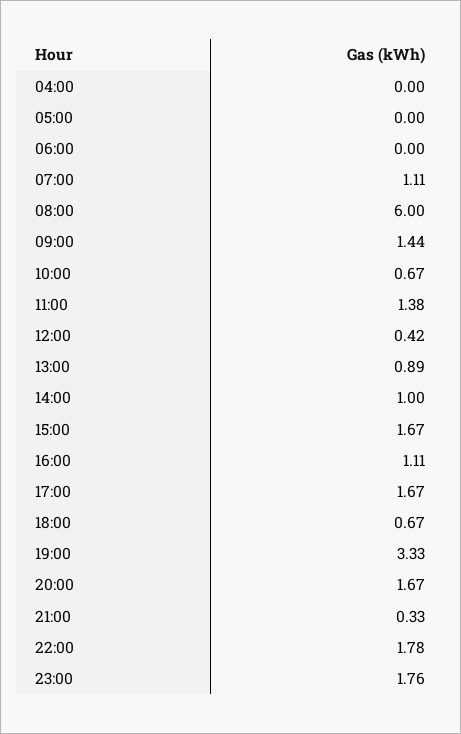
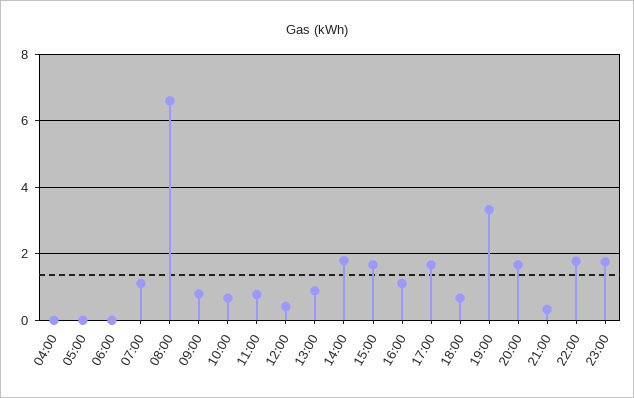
  {
    "04:00": 0,
    "05:00": 0,
    "06:00": 0,
    "07:00": 1.11,
-   "08:00": 6,
+   "08:00": 6.6,
-   "09:00": 1.44,
+   "09:00": 0.8,
    "10:00": 0.67,
-   "11:00": 1.38,
+   "11:00": 0.8,
    "12:00": 0.42,
    "13:00": 0.89,
-   "14:00": 1,
+   "14:00": 1.8,
    "15:00": 1.67,
    "16:00": 1.11,
    "17:00": 1.67,
    "18:00": 0.67,
    "19:00": 3.33,
    "20:00": 1.67,
    "21:00": 0.33,
    "22:00": 1.78,
    "23:00": 1.76
  }

